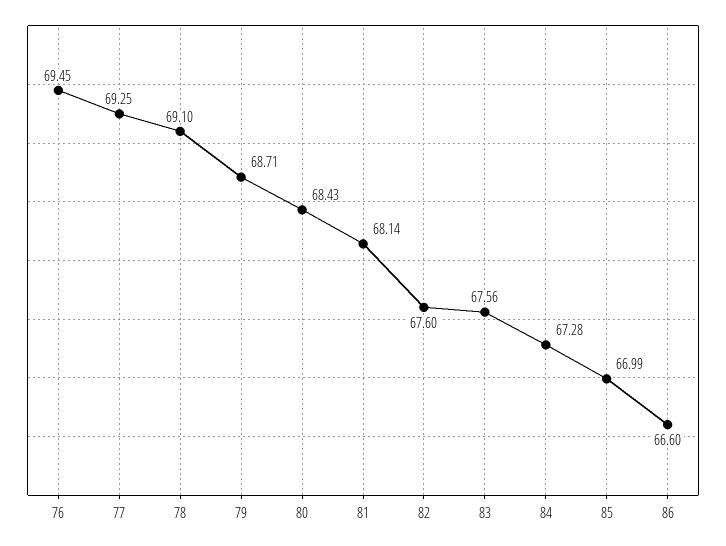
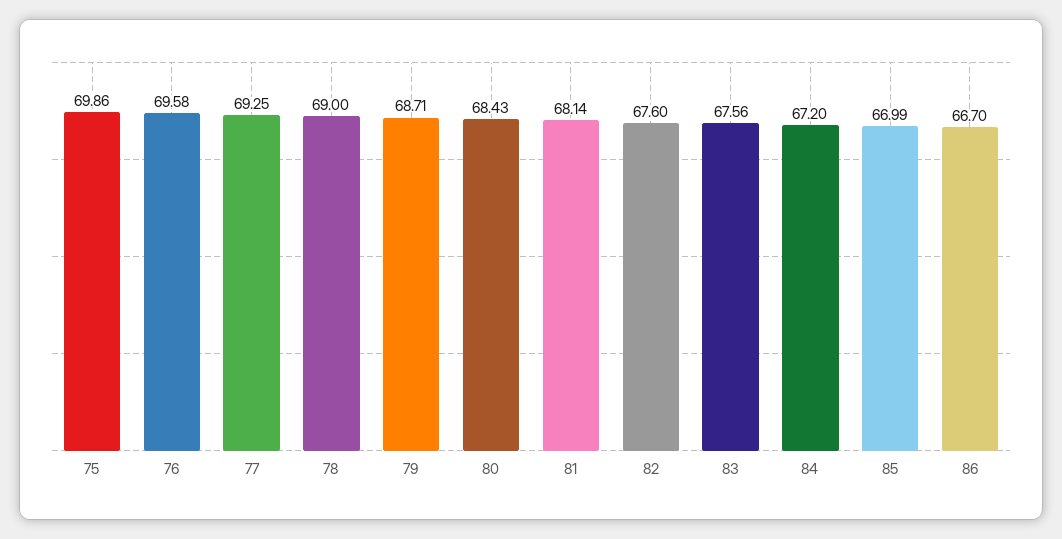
  {
-   "76": 69.45,
+   "76": 69.58,
    "77": 69.25,
-   "78": 69.1,
+   "78": 69,
    "79": 68.71,
    "80": 68.43,
    "81": 68.14,
    "82": 67.6,
    "83": 67.56,
-   "84": 67.28,
+   "84": 67.2,
    "85": 66.99,
-   "86": 66.6
+   "86": 66.7,
+   "75": 69.86
  }

